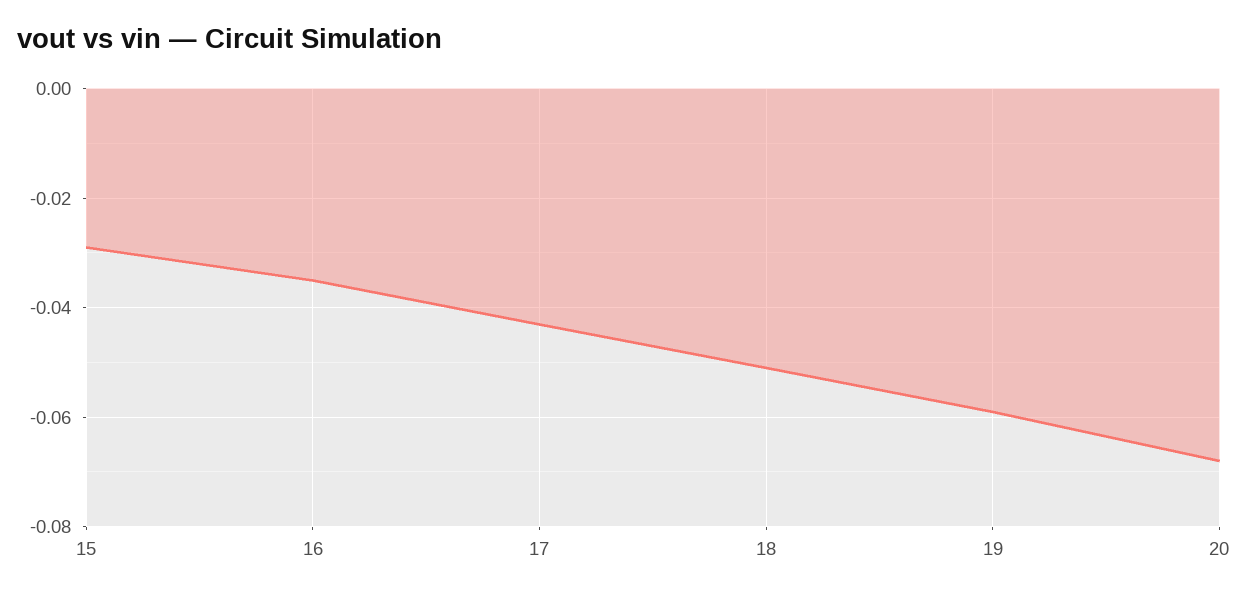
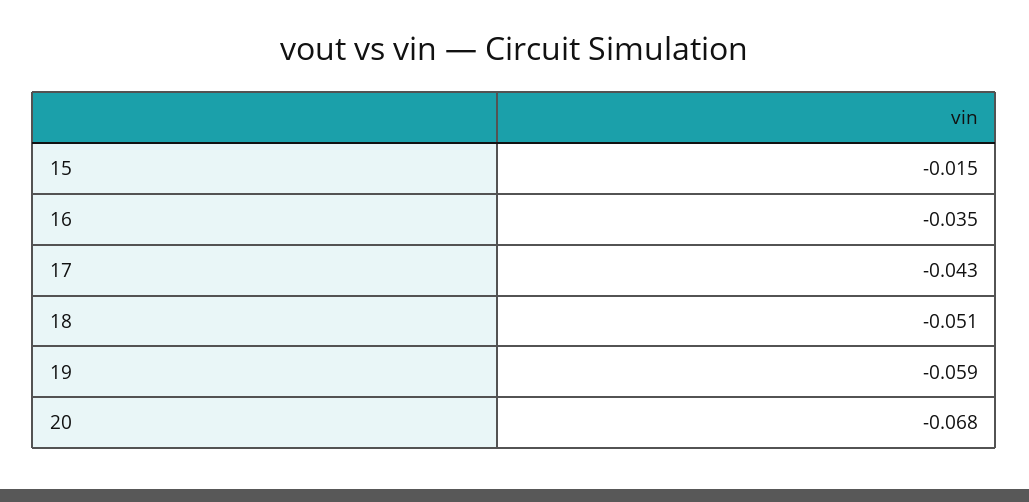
  {
-   "15": -0.03,
+   "15": -0.015,
    "16": -0.035,
    "17": -0.043,
    "18": -0.051,
    "19": -0.059,
    "20": -0.068
  }

